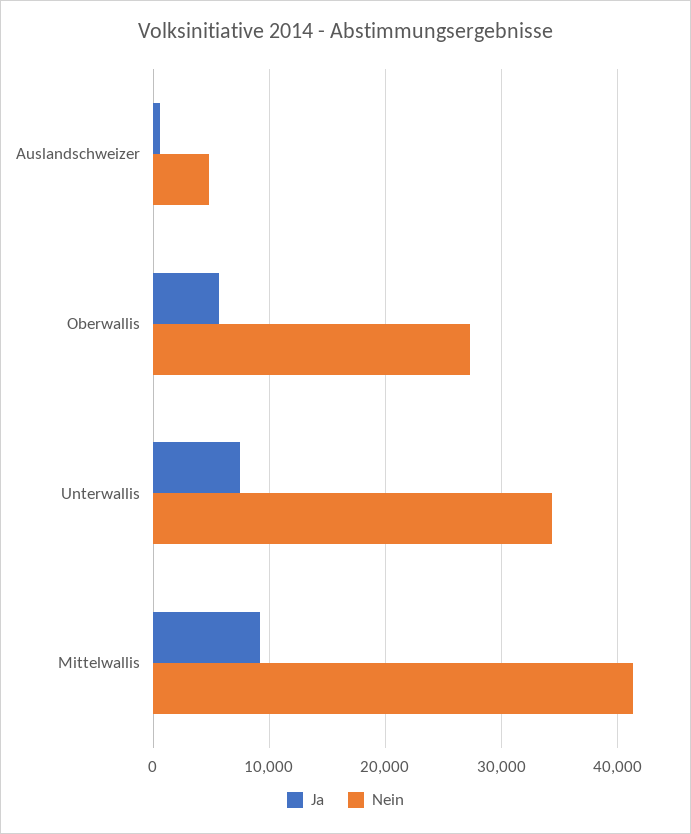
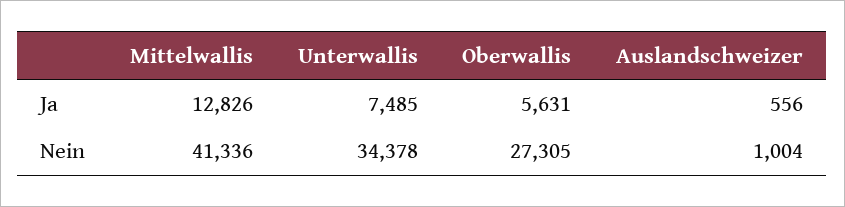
  {
    "Ja": {
      "Auslandschweizer": 556,
      "Oberwallis": 5631,
      "Unterwallis": 7485,
-     "Mittelwallis": 9000
+     "Mittelwallis": 12826
    },
    "Nein": {
-     "Auslandschweizer": 5000,
+     "Auslandschweizer": 1004,
      "Oberwallis": 27305,
      "Unterwallis": 34378,
      "Mittelwallis": 41336
    }
  }

